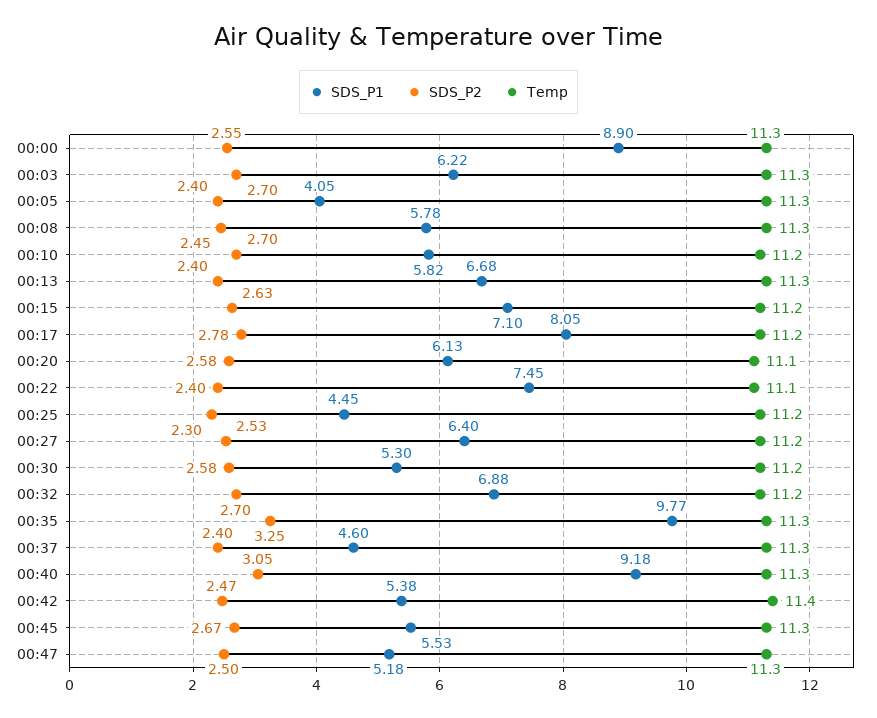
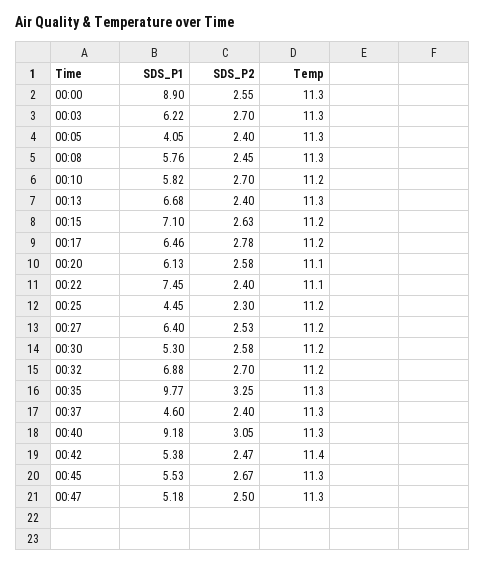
  {
    "SDS_P1": {
      "00:00": 8.9,
      "00:03": 6.22,
      "00:05": 4.05,
-     "00:08": 5.78,
+     "00:08": 5.76,
      "00:10": 5.82,
      "00:13": 6.68,
      "00:15": 7.1,
-     "00:17": 8.05,
+     "00:17": 6.46,
      "00:20": 6.13,
      "00:22": 7.45,
      "00:25": 4.45,
      "00:27": 6.4,
      "00:30": 5.3,
      "00:32": 6.88,
      "00:35": 9.77,
      "00:37": 4.6,
      "00:40": 9.18,
      "00:42": 5.38,
      "00:45": 5.53,
      "00:47": 5.18
    },
    "SDS_P2": {
      "00:00": 2.55,
      "00:03": 2.7,
      "00:05": 2.4,
      "00:08": 2.45,
      "00:10": 2.7,
      "00:13": 2.4,
      "00:15": 2.63,
      "00:17": 2.78,
      "00:20": 2.58,
      "00:22": 2.4,
      "00:25": 2.3,
      "00:27": 2.53,
      "00:30": 2.58,
      "00:32": 2.7,
      "00:35": 3.25,
      "00:37": 2.4,
      "00:40": 3.05,
      "00:42": 2.47,
      "00:45": 2.67,
      "00:47": 2.5
    },
    "Temp": {
      "00:00": 11.3,
      "00:03": 11.3,
      "00:05": 11.3,
      "00:08": 11.3,
      "00:10": 11.2,
      "00:13": 11.3,
      "00:15": 11.2,
      "00:17": 11.2,
      "00:20": 11.1,
      "00:22": 11.1,
      "00:25": 11.2,
      "00:27": 11.2,
      "00:30": 11.2,
      "00:32": 11.2,
      "00:35": 11.3,
      "00:37": 11.3,
      "00:40": 11.3,
      "00:42": 11.4,
      "00:45": 11.3,
      "00:47": 11.3
    }
  }

